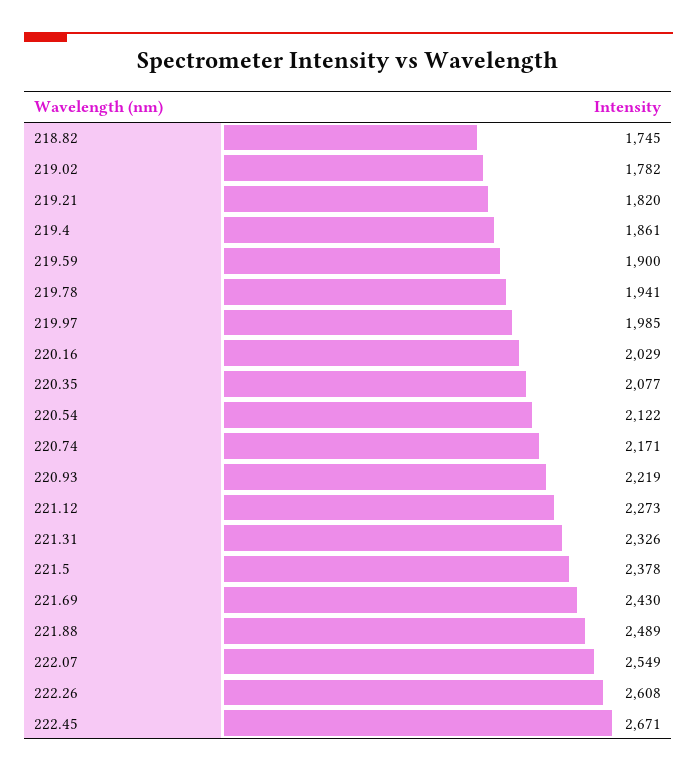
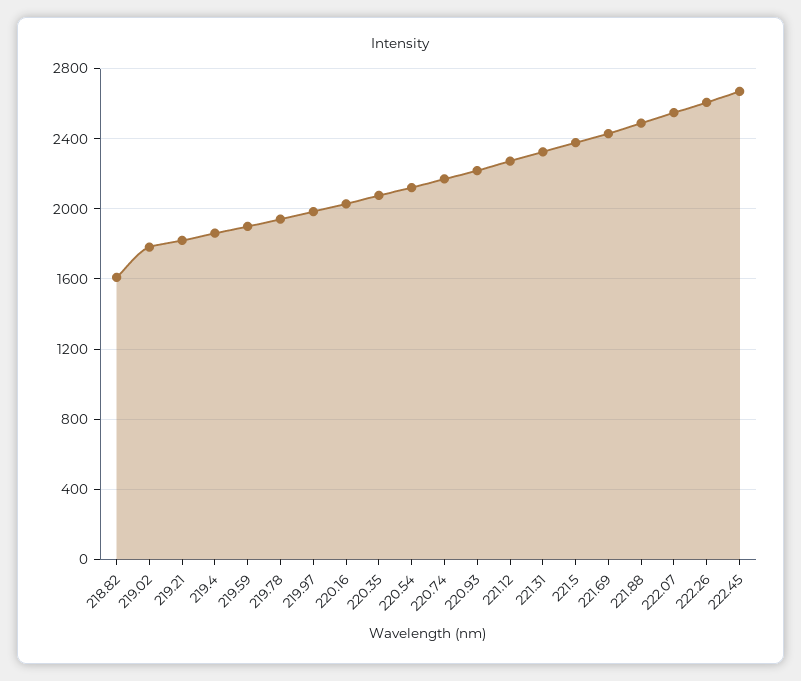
  {
-   "218.82": 1745,
+   "218.82": 1600,
    "219.02": 1782,
    "219.21": 1820,
    "219.4": 1861,
    "219.59": 1900,
    "219.78": 1941,
    "219.97": 1985,
    "220.16": 2029,
    "220.35": 2077,
    "220.54": 2122,
    "220.74": 2171,
    "220.93": 2219,
    "221.12": 2273,
    "221.31": 2326,
    "221.5": 2378,
    "221.69": 2430,
    "221.88": 2489,
    "222.07": 2549,
    "222.26": 2608,
    "222.45": 2671
  }

